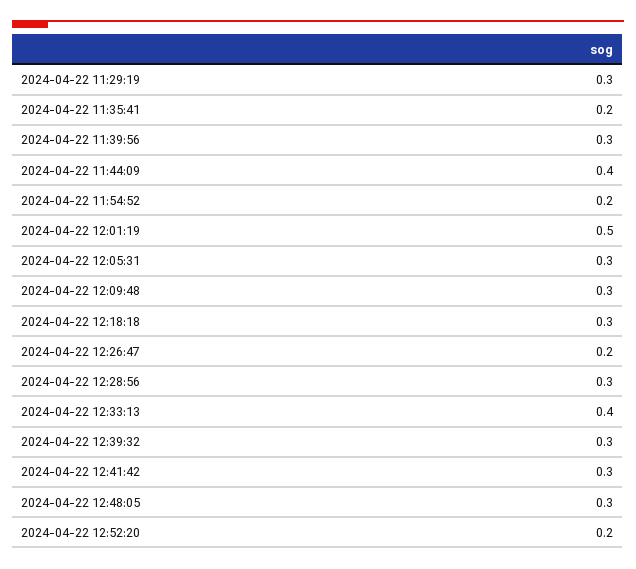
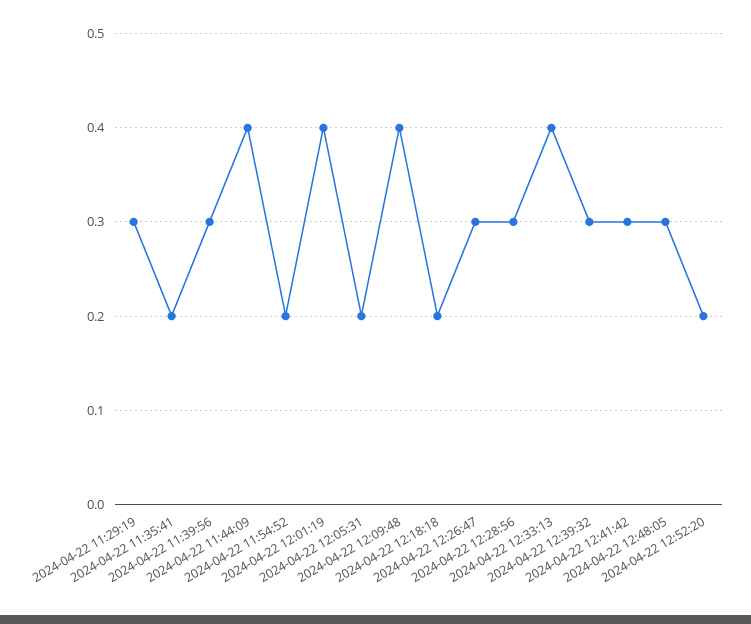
  {
    "2024-04-22 11:29:19": 0.3,
    "2024-04-22 11:35:41": 0.2,
    "2024-04-22 11:39:56": 0.3,
    "2024-04-22 11:44:09": 0.4,
    "2024-04-22 11:54:52": 0.2,
-   "2024-04-22 12:01:19": 0.5,
+   "2024-04-22 12:01:19": 0.4,
-   "2024-04-22 12:05:31": 0.3,
+   "2024-04-22 12:05:31": 0.2,
-   "2024-04-22 12:09:48": 0.3,
+   "2024-04-22 12:09:48": 0.4,
-   "2024-04-22 12:18:18": 0.3,
+   "2024-04-22 12:18:18": 0.2,
-   "2024-04-22 12:26:47": 0.2,
+   "2024-04-22 12:26:47": 0.3,
    "2024-04-22 12:28:56": 0.3,
    "2024-04-22 12:33:13": 0.4,
    "2024-04-22 12:39:32": 0.3,
    "2024-04-22 12:41:42": 0.3,
    "2024-04-22 12:48:05": 0.3,
    "2024-04-22 12:52:20": 0.2
  }

